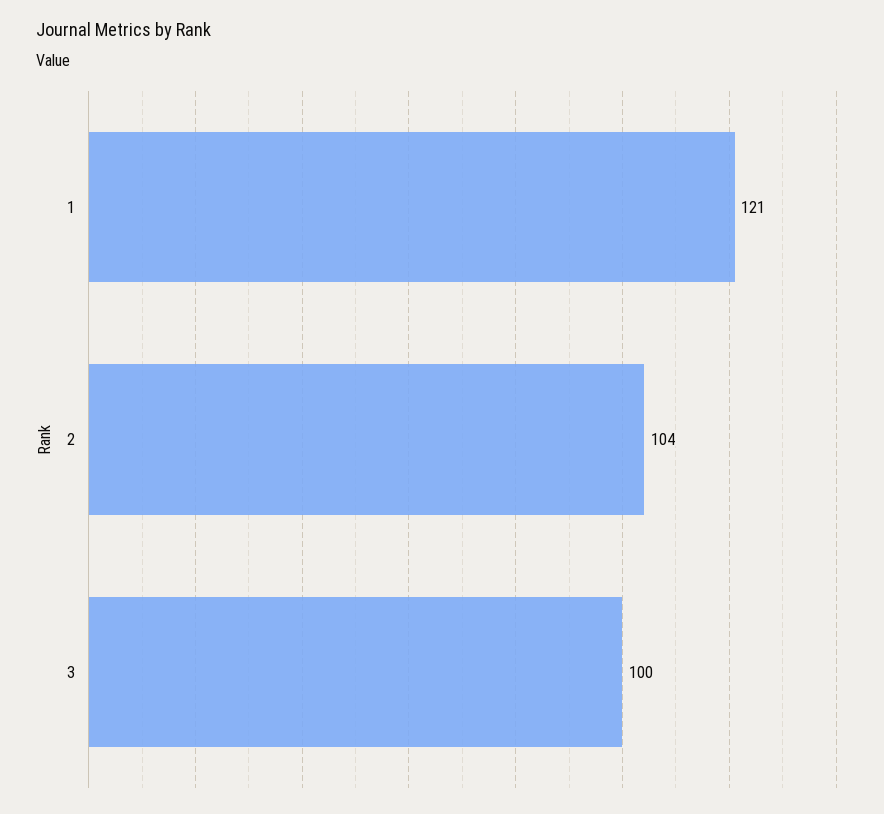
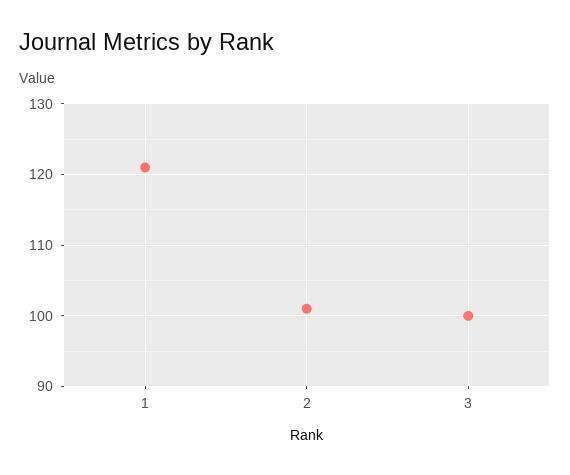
  {
    "1": 121,
-   "2": 104,
+   "2": 101,
    "3": 100
  }

